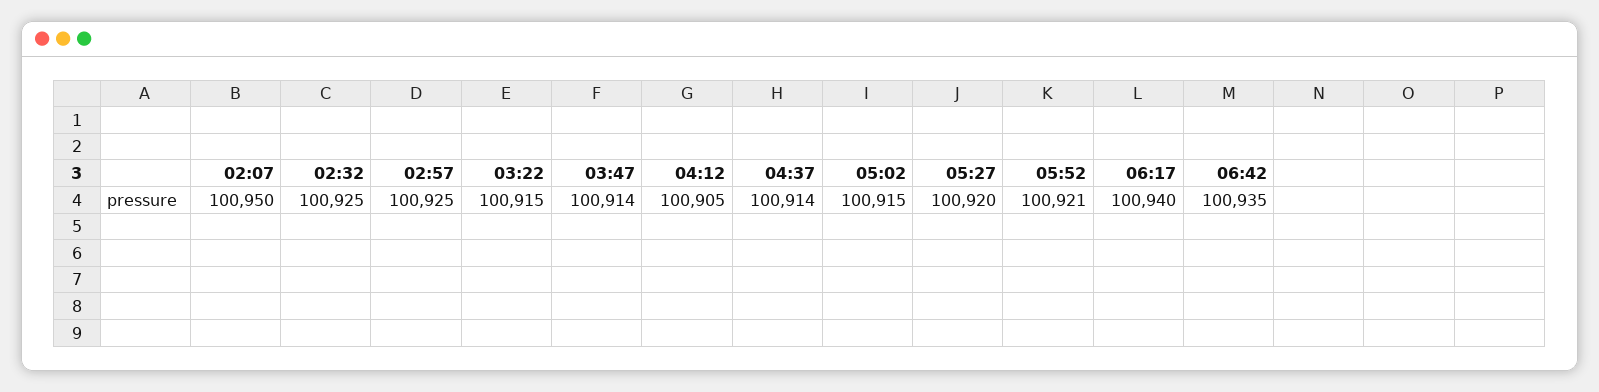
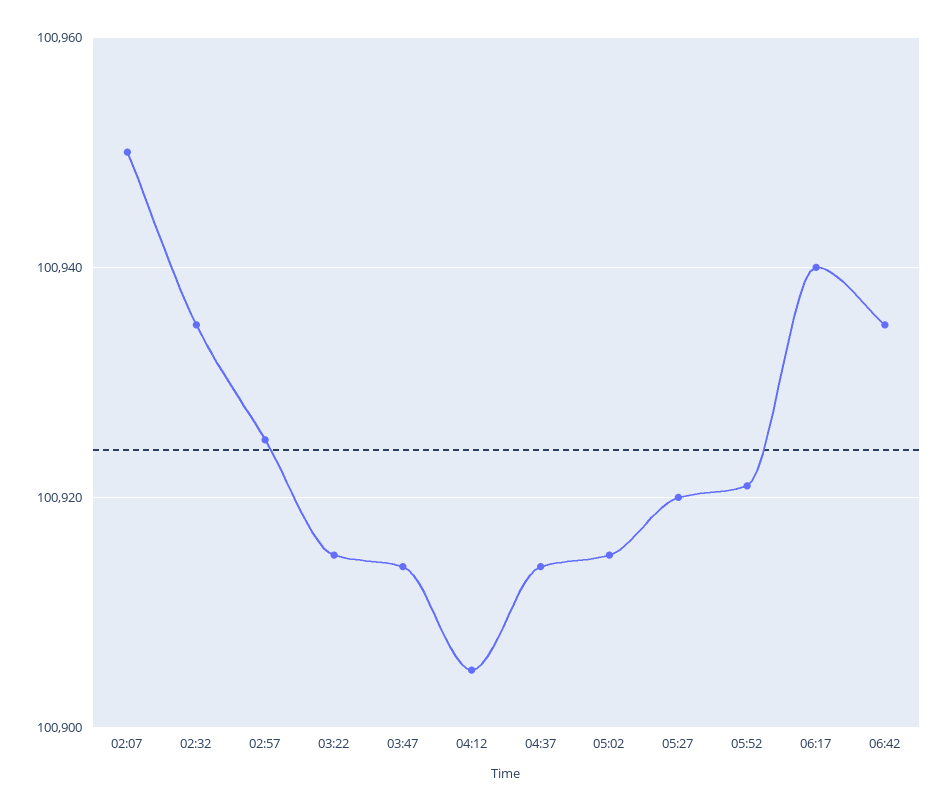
  {
    "02:07": 100950,
-   "02:32": 100925,
+   "02:32": 100935,
    "02:57": 100925,
    "03:22": 100915,
    "03:47": 100914,
    "04:12": 100905,
    "04:37": 100914,
    "05:02": 100915,
    "05:27": 100920,
    "05:52": 100921,
    "06:17": 100940,
    "06:42": 100935
  }

